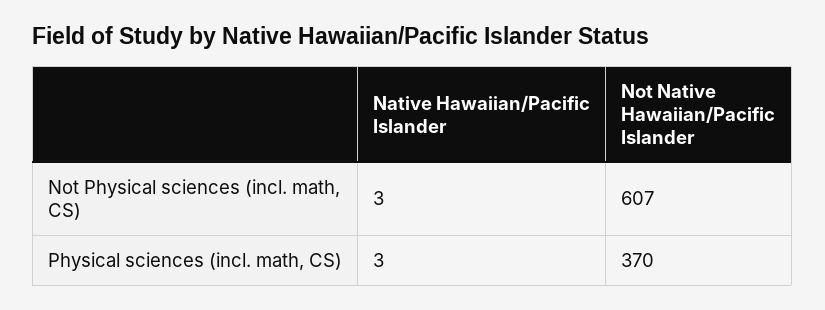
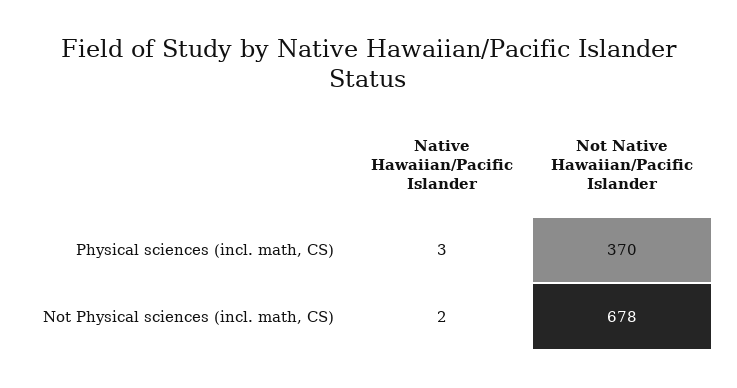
  {
    "Native Hawaiian/Pacific Islander": {
-     "Not Physical sciences (incl. math, CS)": 3,
+     "Not Physical sciences (incl. math, CS)": 2,
      "Physical sciences (incl. math, CS)": 3
    },
    "Not Native Hawaiian/Pacific Islander": {
-     "Not Physical sciences (incl. math, CS)": 607,
+     "Not Physical sciences (incl. math, CS)": 678,
      "Physical sciences (incl. math, CS)": 370
    }
  }

